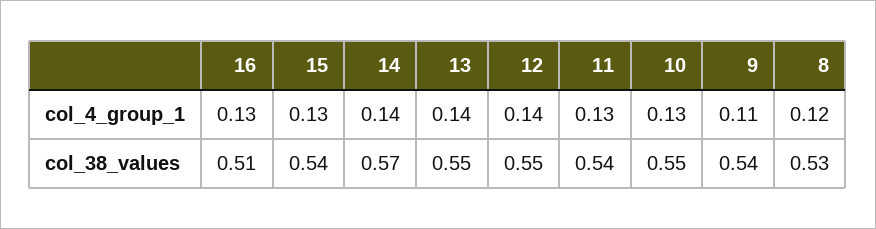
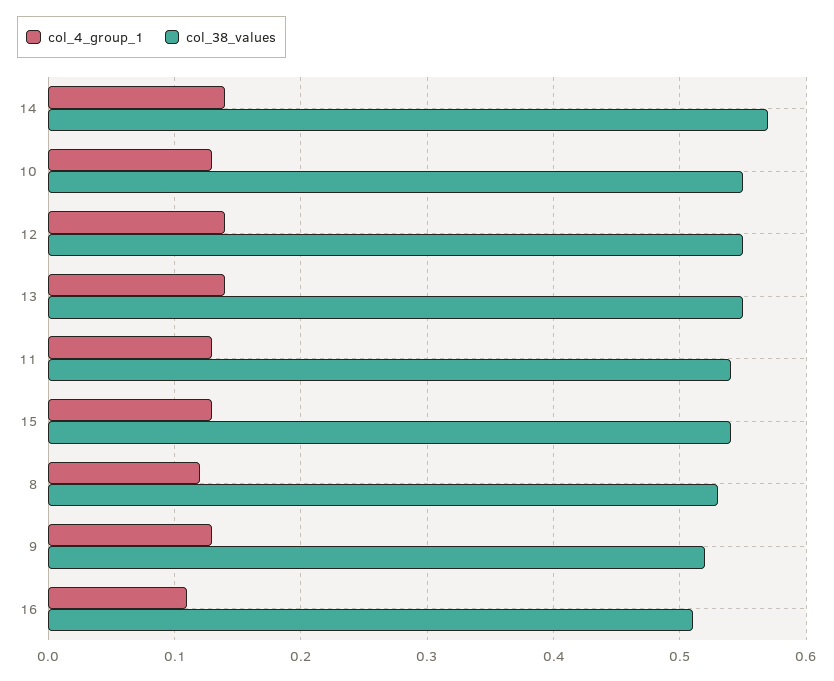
  {
    "col_4_group_1": {
-     "16": 0.13,
+     "16": 0.11,
      "15": 0.13,
      "14": 0.14,
      "13": 0.14,
      "12": 0.14,
      "11": 0.13,
      "10": 0.13,
-     "9": 0.11,
+     "9": 0.13,
      "8": 0.12
    },
    "col_38_values": {
      "16": 0.51,
      "15": 0.54,
      "14": 0.57,
      "13": 0.55,
      "12": 0.55,
      "11": 0.54,
      "10": 0.55,
-     "9": 0.54,
+     "9": 0.52,
      "8": 0.53
    }
  }

